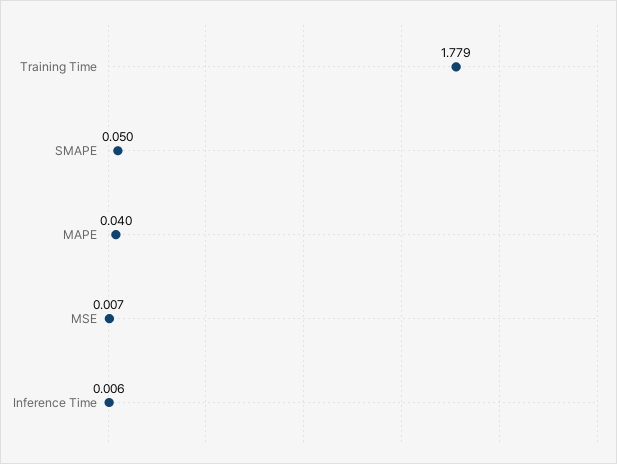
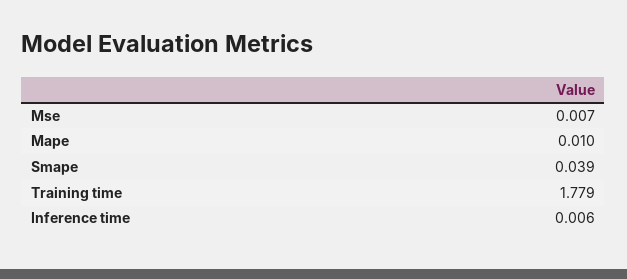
  {
    "Training Time": 1.779,
-   "SMAPE": 0.05,
+   "SMAPE": 0.039,
-   "MAPE": 0.04,
+   "MAPE": 0.01,
    "MSE": 0.007,
    "Inference Time": 0.006
  }

